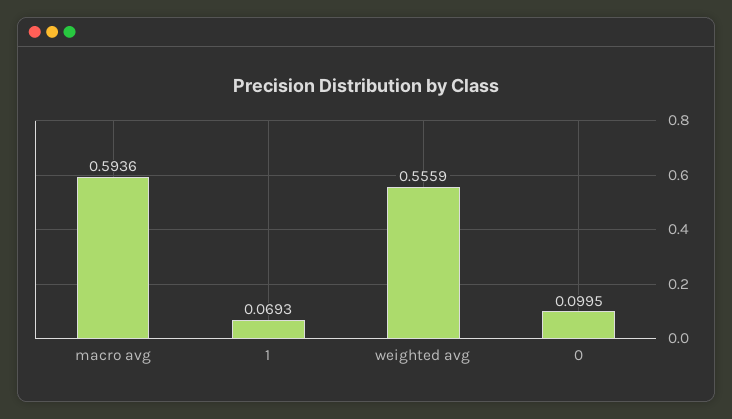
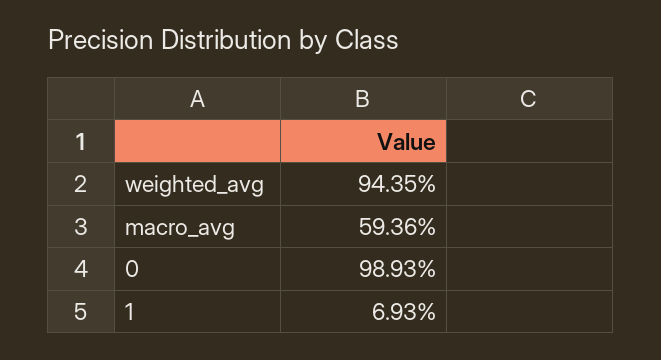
  {
    "macro avg": 0.5936,
    "1": 0.0693,
-   "weighted avg": 0.5559,
+   "weighted avg": 0.9435,
-   "0": 0.0995
+   "0": 0.9893
  }

